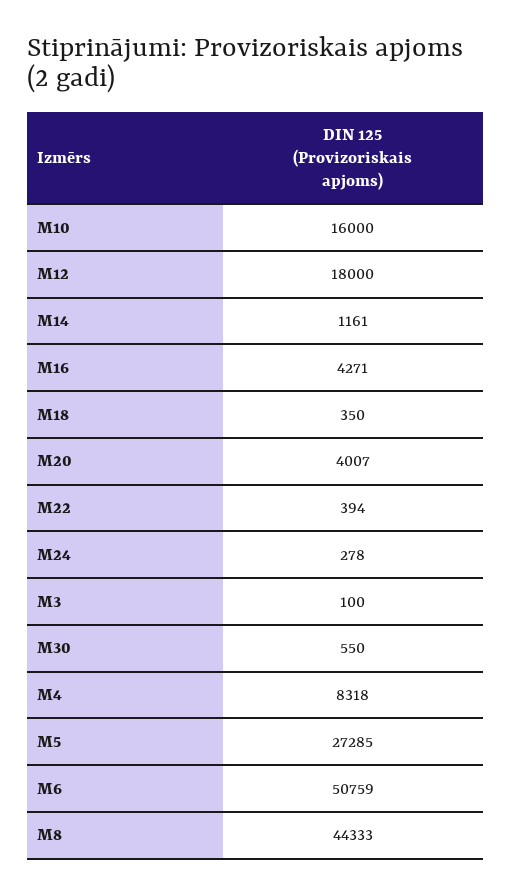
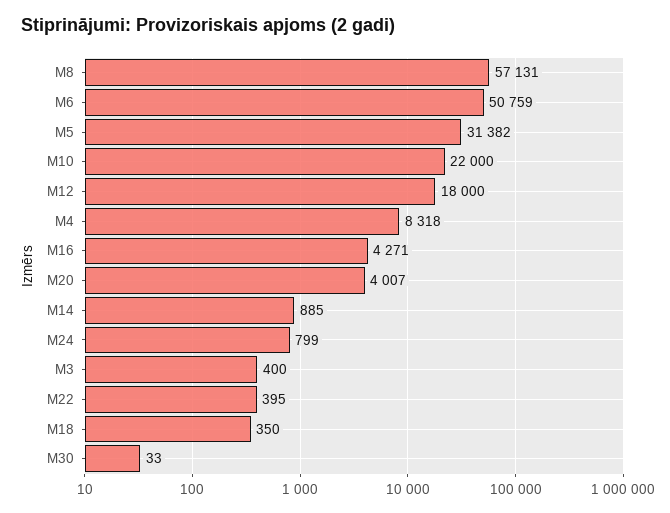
  {
-   "M10": 16000,
+   "M10": 22000,
    "M12": 18000,
-   "M14": 1161,
+   "M14": 885,
    "M16": 4271,
    "M18": 350,
    "M20": 4007,
-   "M22": 394,
+   "M22": 395,
-   "M24": 278,
+   "M24": 799,
-   "M3": 100,
+   "M3": 400,
-   "M30": 550,
+   "M30": 33,
    "M4": 8318,
-   "M5": 27285,
+   "M5": 31382,
    "M6": 50759,
-   "M8": 44333
+   "M8": 57131
  }

